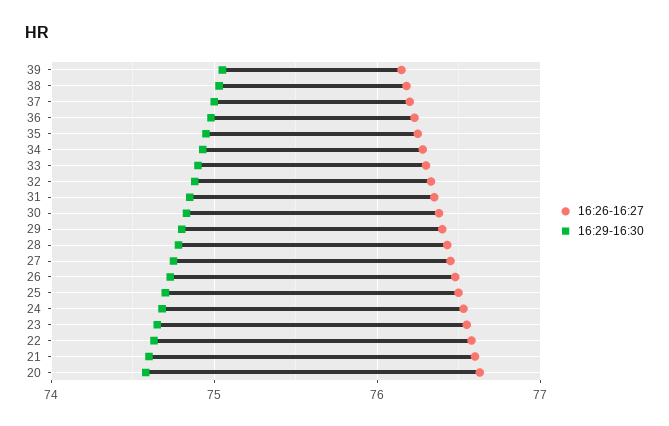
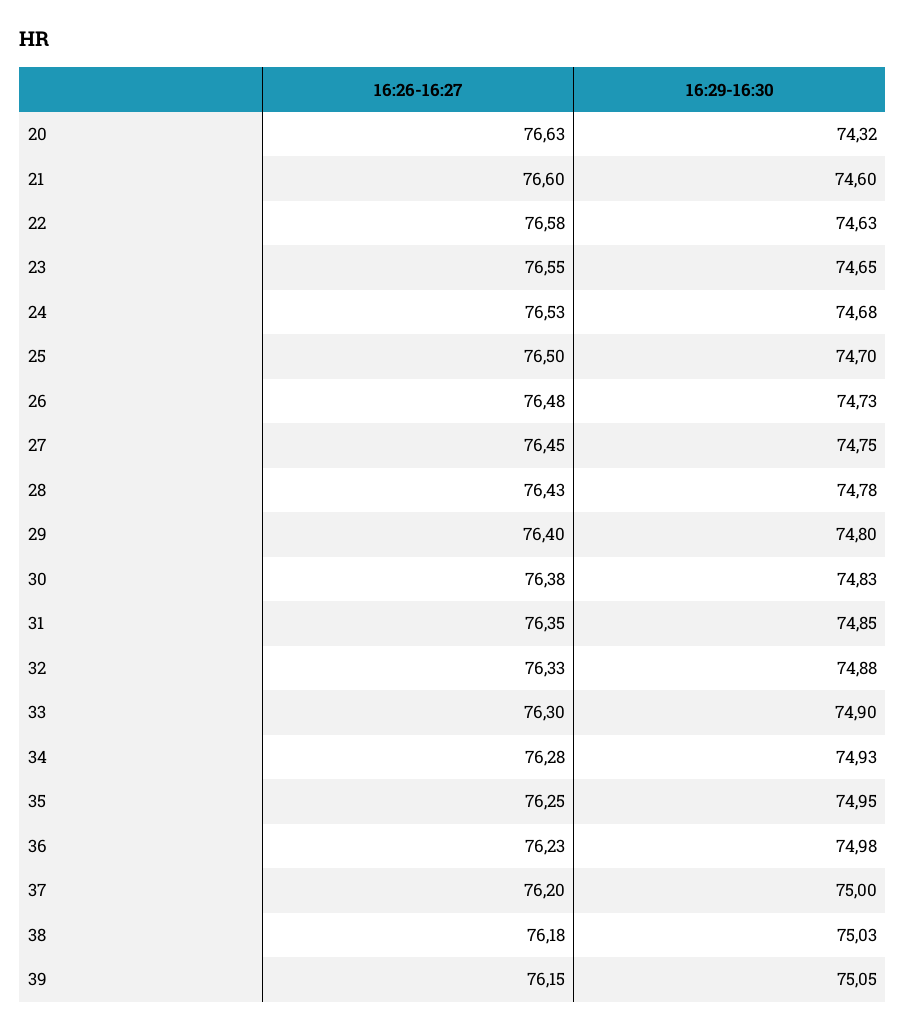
  {
    "16:26-16:27": {
      "39": 76.15,
      "38": 76.18,
      "37": 76.2,
      "36": 76.23,
      "35": 76.25,
      "34": 76.28,
      "33": 76.3,
      "32": 76.33,
      "31": 76.35,
      "30": 76.38,
      "29": 76.4,
      "28": 76.43,
      "27": 76.45,
      "26": 76.48,
      "25": 76.5,
      "24": 76.53,
      "23": 76.55,
      "22": 76.58,
      "21": 76.6,
      "20": 76.63
    },
    "16:29-16:30": {
      "39": 75.05,
      "38": 75.03,
      "37": 75,
      "36": 74.98,
      "35": 74.95,
      "34": 74.93,
      "33": 74.9,
      "32": 74.88,
      "31": 74.85,
      "30": 74.83,
      "29": 74.8,
      "28": 74.78,
      "27": 74.75,
      "26": 74.73,
      "25": 74.7,
      "24": 74.68,
      "23": 74.65,
      "22": 74.63,
      "21": 74.6,
-     "20": 74.6
+     "20": 74.32
    }
  }

